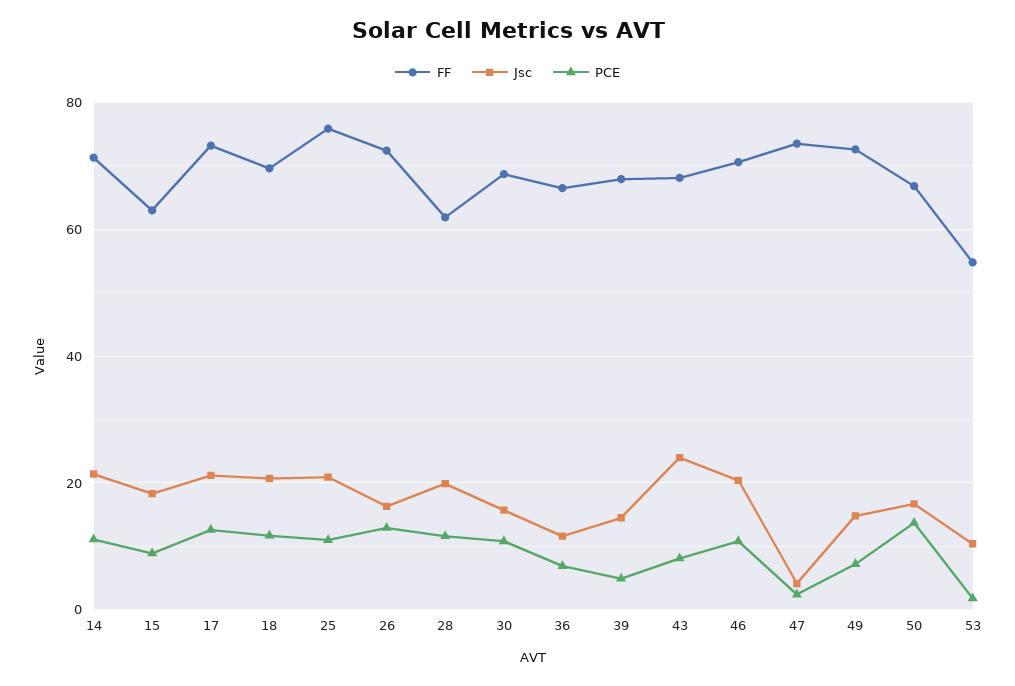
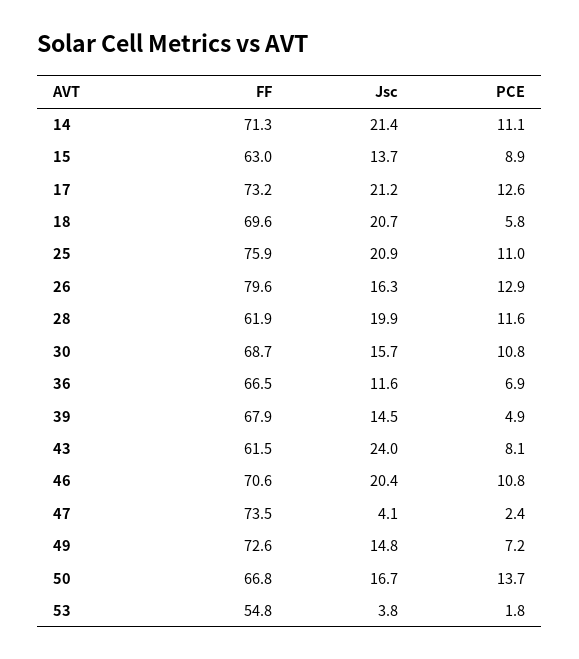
  {
    "FF": {
      "14": 71.3,
      "15": 63,
      "17": 73.2,
      "18": 69.6,
      "25": 75.9,
-     "26": 72,
+     "26": 79.6,
      "28": 61.9,
      "30": 68.7,
      "36": 66.5,
      "39": 67.9,
-     "43": 68,
+     "43": 61.5,
      "46": 70.6,
      "47": 73.5,
      "49": 72.6,
      "50": 66.8,
      "53": 54.8
    },
    "Jsc": {
      "14": 21.4,
-     "15": 18,
+     "15": 13.7,
      "17": 21.2,
      "18": 20.7,
      "25": 20.9,
      "26": 16.3,
      "28": 19.9,
      "30": 15.7,
      "36": 11.6,
      "39": 14.5,
      "43": 24,
      "46": 20.4,
      "47": 4.1,
      "49": 14.8,
      "50": 16.7,
-     "53": 10
+     "53": 3.8
    },
    "PCE": {
      "14": 11.1,
      "15": 8.9,
      "17": 12.6,
-     "18": 12,
+     "18": 5.8,
      "25": 11,
      "26": 12.9,
      "28": 11.6,
      "30": 10.8,
      "36": 6.9,
      "39": 4.9,
      "43": 8.1,
      "46": 10.8,
      "47": 2.4,
      "49": 7.2,
      "50": 13.7,
      "53": 1.8
    }
  }

